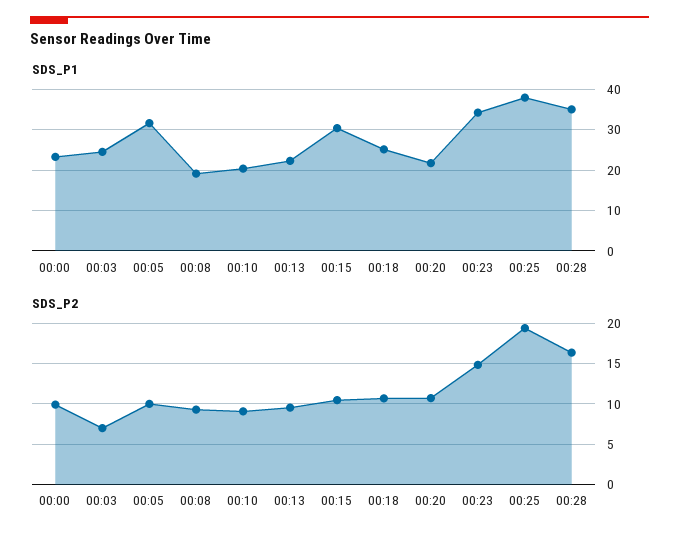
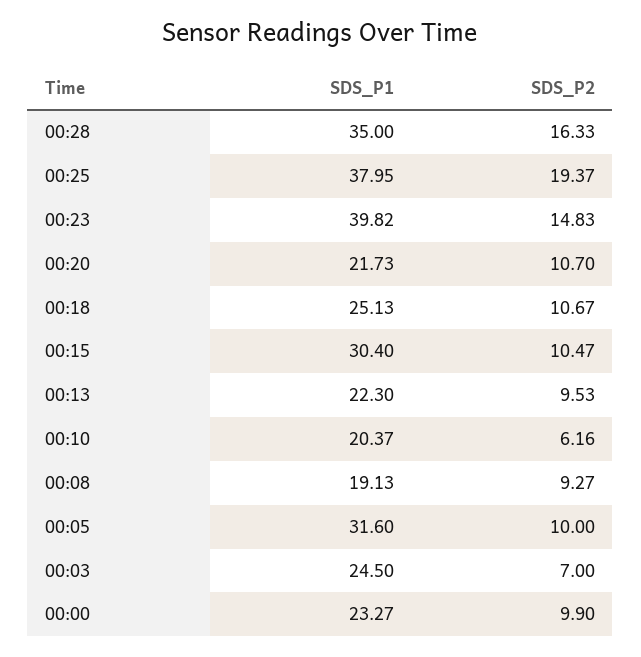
  {
    "SDS_P1": {
      "00:00": 23.27,
      "00:03": 24.5,
      "00:05": 31.6,
      "00:08": 19.13,
      "00:10": 20.37,
      "00:13": 22.3,
      "00:15": 30.4,
      "00:18": 25.13,
      "00:20": 21.73,
-     "00:23": 34,
+     "00:23": 39.82,
      "00:25": 37.95,
      "00:28": 35
    },
    "SDS_P2": {
      "00:00": 9.9,
      "00:03": 7,
      "00:05": 10,
      "00:08": 9.27,
-     "00:10": 9,
+     "00:10": 6.16,
      "00:13": 9.53,
      "00:15": 10.47,
      "00:18": 10.67,
      "00:20": 10.7,
      "00:23": 14.83,
      "00:25": 19.37,
      "00:28": 16.33
    }
  }

